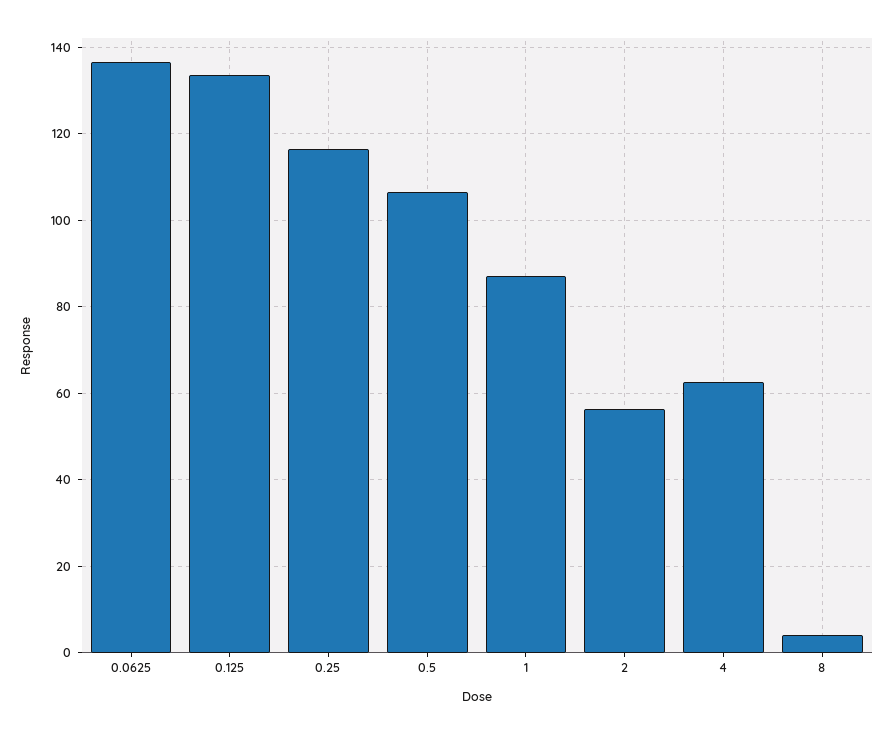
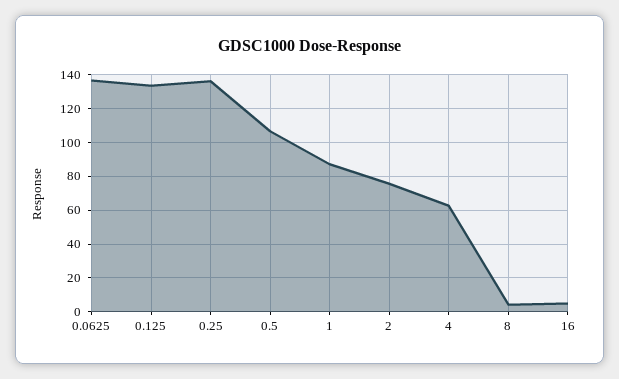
  {
    "0.0625": 136,
    "0.125": 134,
-   "0.25": 116,
+   "0.25": 135,
    "0.5": 106,
    "1": 88,
-   "2": 56,
+   "2": 75,
    "4": 62,
-   "8": 4
+   "8": 4,
+   "16": 5
  }

